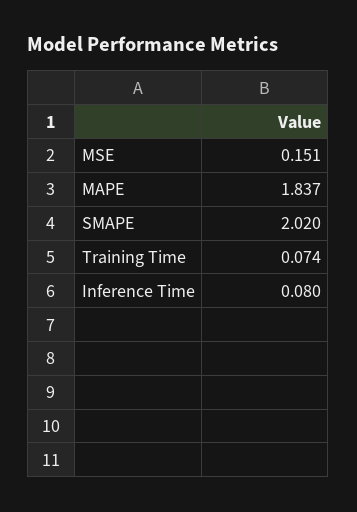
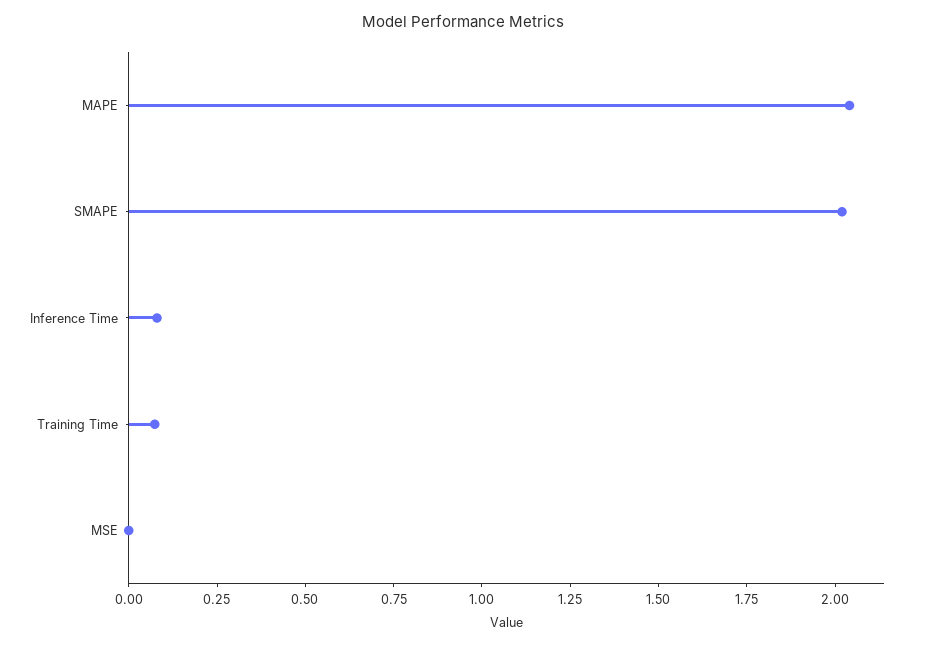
  {
-   "MSE": 0.151,
+   "MSE": 0,
-   "MAPE": 1.837,
+   "MAPE": 2.05,
    "SMAPE": 2.02,
    "Training Time": 0.074,
    "Inference Time": 0.08
  }

